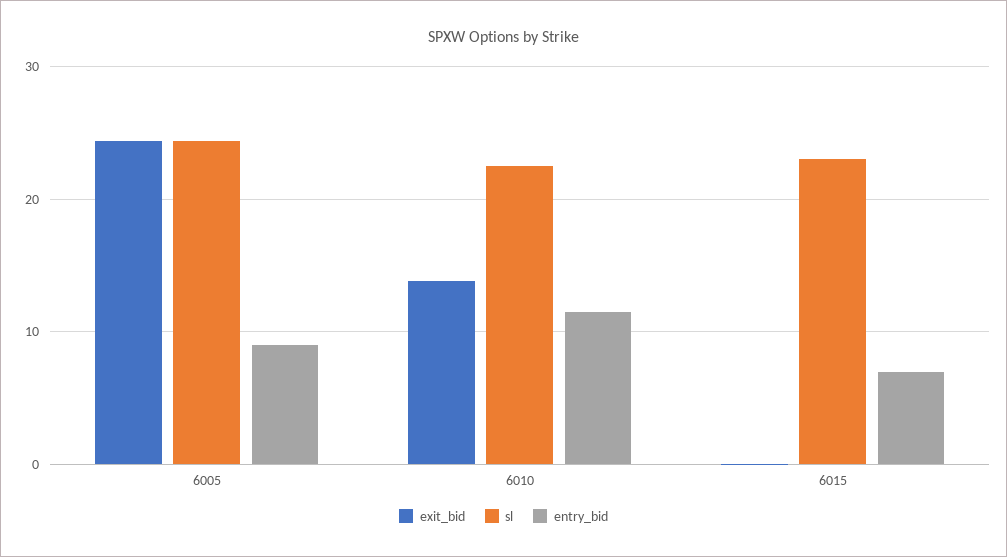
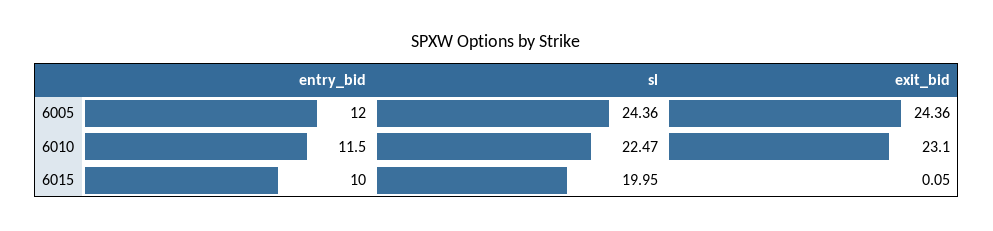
  {
    "exit_bid": {
      "6005": 24.36,
-     "6010": 14,
+     "6010": 23.1,
      "6015": 0.05
    },
    "sl": {
      "6005": 24.36,
      "6010": 22.47,
-     "6015": 23
+     "6015": 19.95
    },
    "entry_bid": {
-     "6005": 9,
+     "6005": 12,
      "6010": 11.5,
-     "6015": 7
+     "6015": 10
    }
  }

